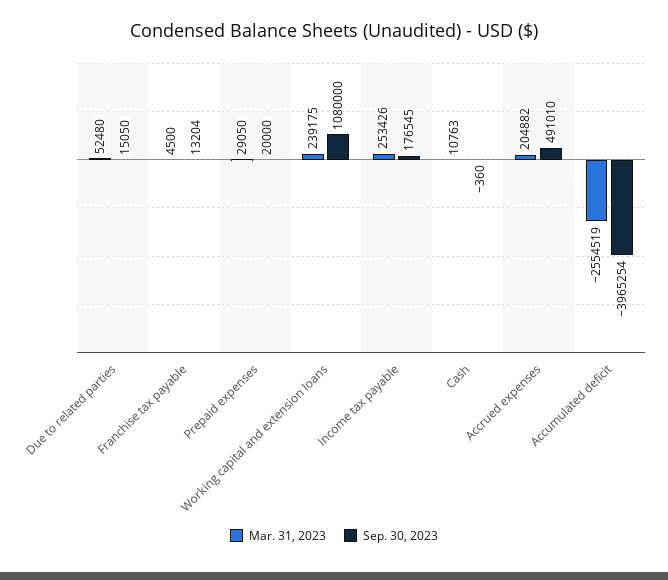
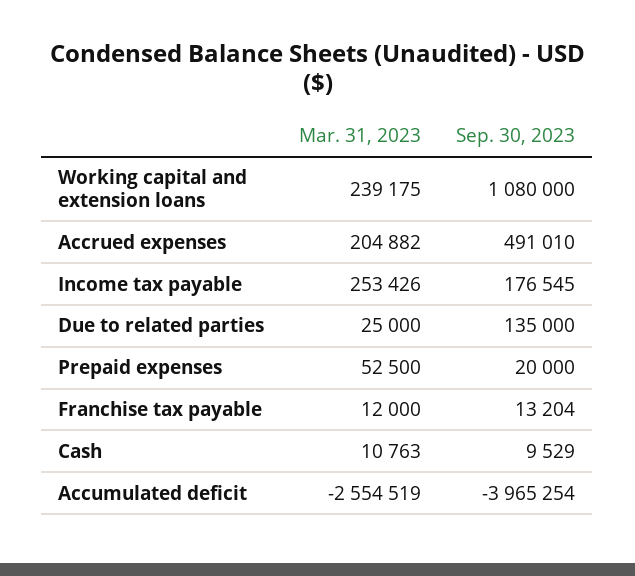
  {
    "Mar. 31, 2023": {
-     "Due to related parties": 52480,
+     "Due to related parties": 25000,
-     "Franchise tax payable": 4500,
+     "Franchise tax payable": 12000,
-     "Prepaid expenses": 29050,
+     "Prepaid expenses": 52500,
      "Working capital and extension loans": 239175,
      "Income tax payable": 253426,
      "Cash": 10763,
      "Accrued expenses": 204882,
      "Accumulated deficit": -2554519
    },
    "Sep. 30, 2023": {
-     "Due to related parties": 15050,
+     "Due to related parties": 135000,
      "Franchise tax payable": 13204,
      "Prepaid expenses": 20000,
      "Working capital and extension loans": 1080000,
      "Income tax payable": 176545,
-     "Cash": -360,
+     "Cash": 9529,
      "Accrued expenses": 491010,
      "Accumulated deficit": -3965254
    }
  }

